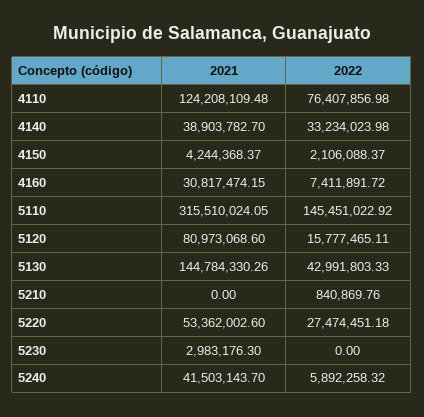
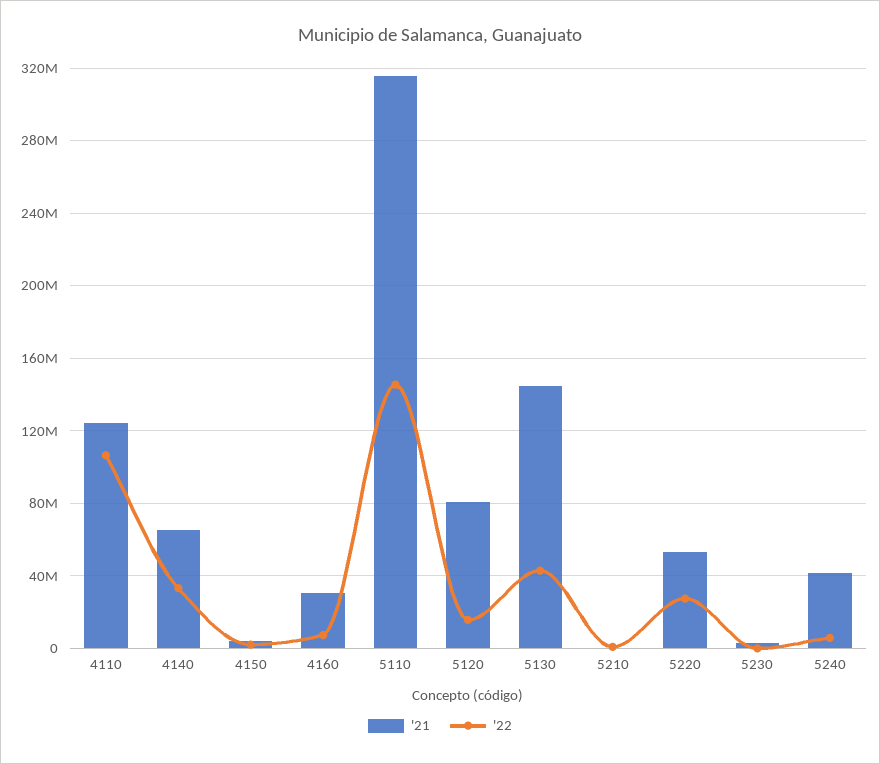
  {
    "2021": {
      "4110": 124208109.48,
-     "4140": 38903782.7,
+     "4140": 65000000,
      "4150": 4244368.37,
      "4160": 30817474.15,
      "5110": 315510024.05,
      "5120": 80973068.6,
      "5130": 144784330.26,
      "5210": 0,
      "5220": 53362002.6,
      "5230": 2983176.3,
      "5240": 41503143.7
    },
    "2022": {
-     "4110": 76407856.98,
+     "4110": 105000000,
      "4140": 33234023.98,
      "4150": 2106088.37,
      "4160": 7411891.72,
      "5110": 145451022.92,
      "5120": 15777465.11,
      "5130": 42991803.33,
      "5210": 840869.76,
      "5220": 27474451.18,
      "5230": 0,
      "5240": 5892258.32
    }
  }

